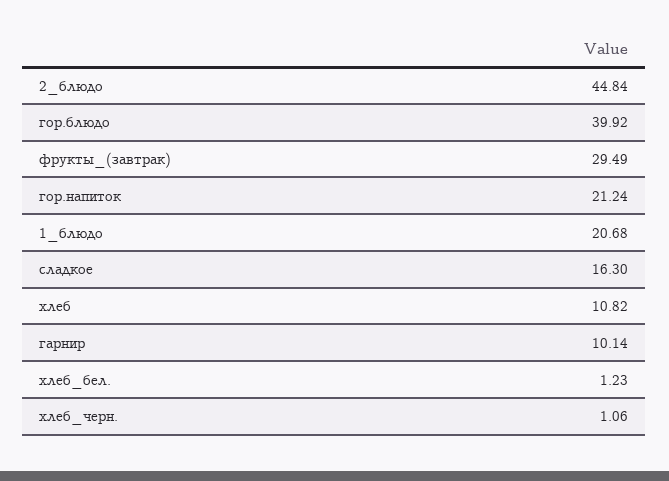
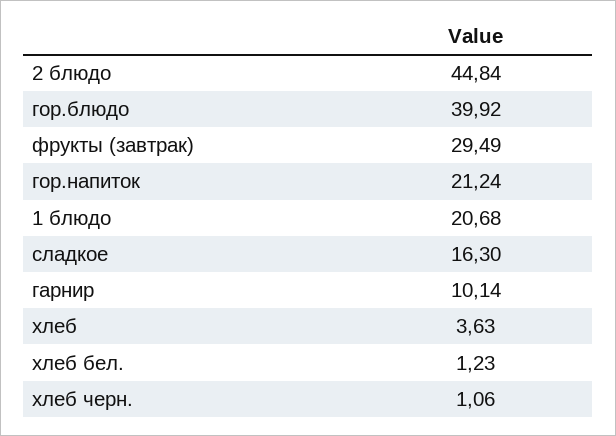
  {
    "2_блюдо": 44.84,
    "гор.блюдо": 39.92,
    "фрукты_(завтрак)": 29.49,
    "гор.напиток": 21.24,
    "1_блюдо": 20.68,
    "сладкое": 16.3,
-   "хлеб": 10.82,
+   "хлеб": 3.63,
    "гарнир": 10.14,
    "хлеб_бел.": 1.23,
    "хлеб_черн.": 1.06
  }

